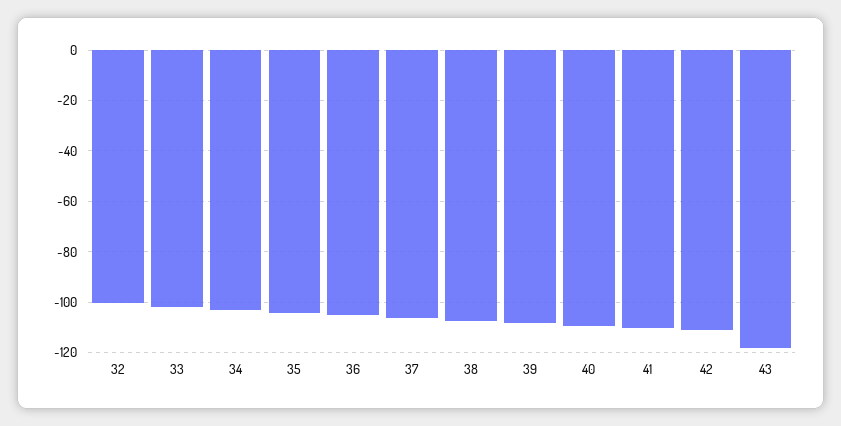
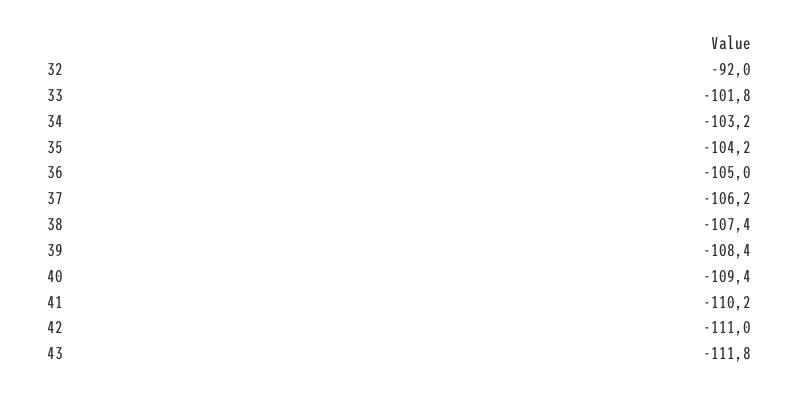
  {
-   "32": -100,
+   "32": -92,
    "33": -101.8,
    "34": -103.2,
    "35": -104.2,
    "36": -105,
    "37": -106.2,
    "38": -107.4,
    "39": -108.4,
    "40": -109.4,
    "41": -110.2,
    "42": -111,
-   "43": -117.5
+   "43": -111.8
  }

